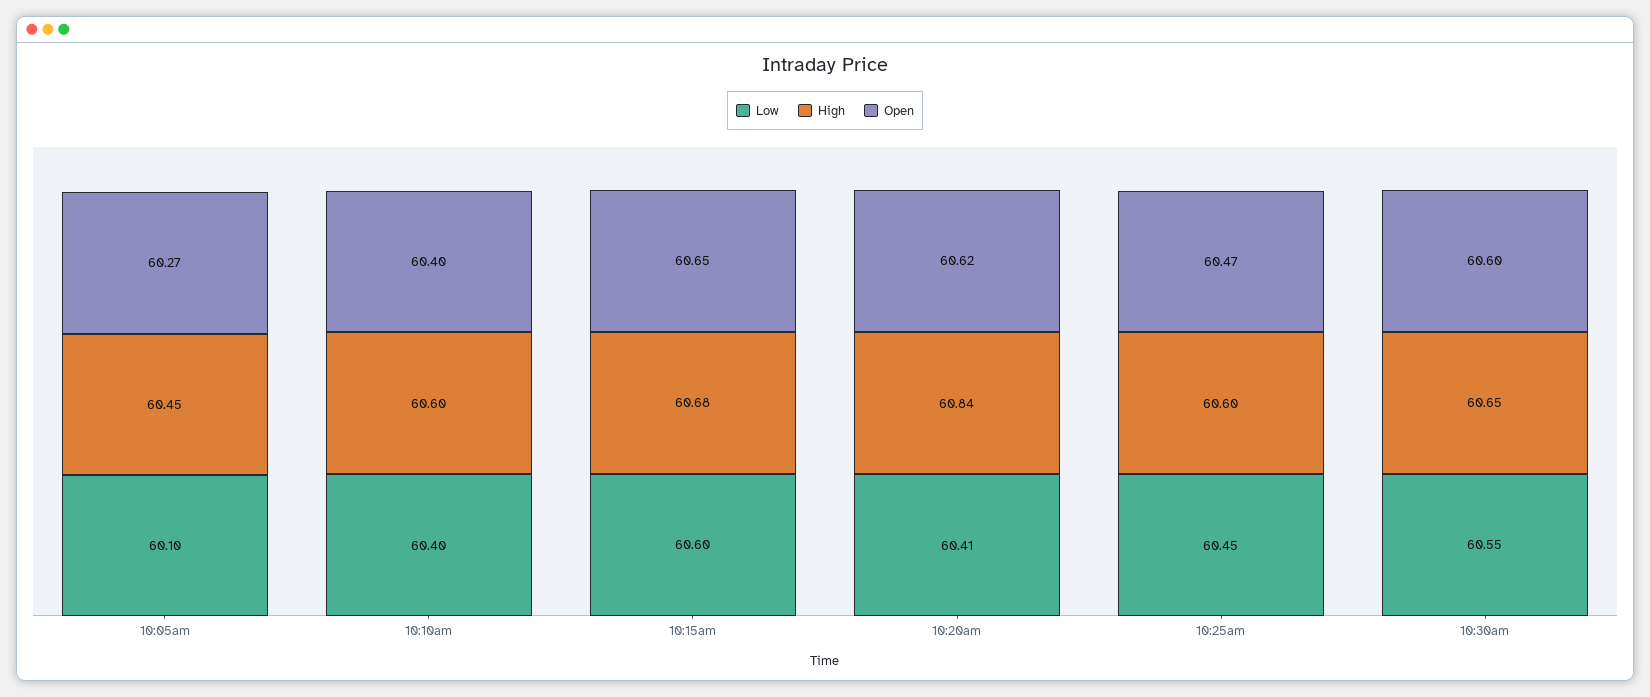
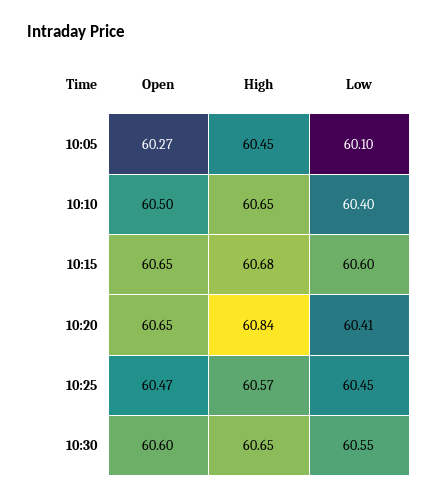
  {
    "Low": {
      "10:05am": 60.1,
      "10:10am": 60.4,
      "10:15am": 60.6,
      "10:20am": 60.41,
      "10:25am": 60.45,
      "10:30am": 60.55
    },
    "High": {
      "10:05am": 60.45,
-     "10:10am": 60.6,
+     "10:10am": 60.65,
      "10:15am": 60.68,
      "10:20am": 60.84,
-     "10:25am": 60.6,
+     "10:25am": 60.57,
      "10:30am": 60.65
    },
    "Open": {
      "10:05am": 60.27,
-     "10:10am": 60.4,
+     "10:10am": 60.5,
      "10:15am": 60.65,
-     "10:20am": 60.62,
+     "10:20am": 60.65,
      "10:25am": 60.47,
      "10:30am": 60.6
    }
  }

